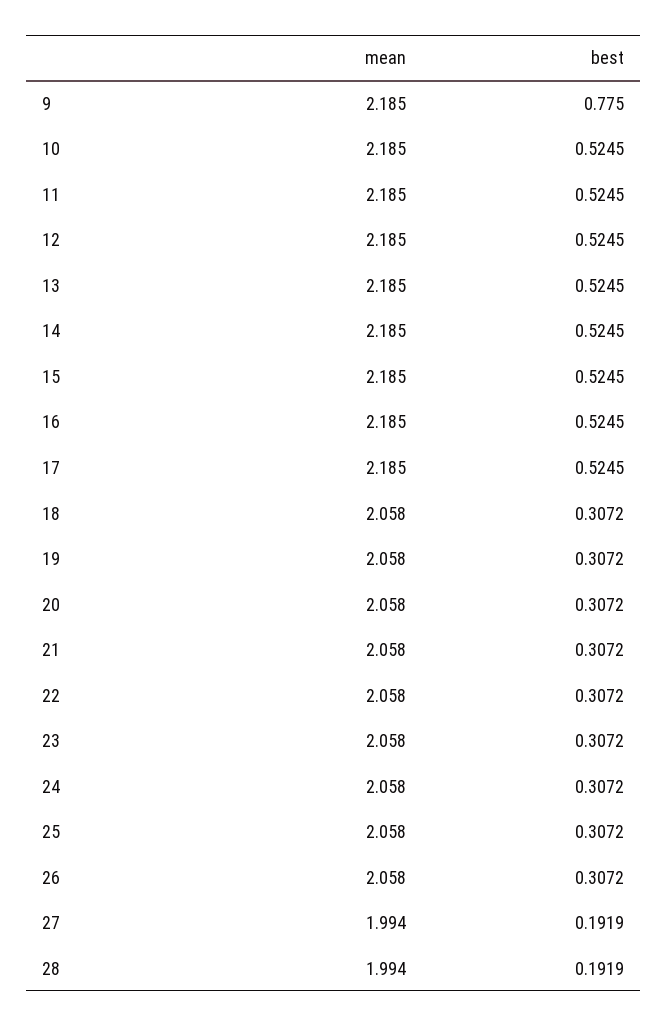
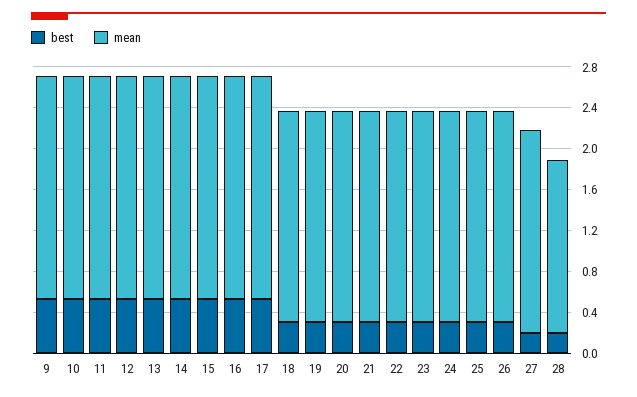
  {
    "mean": {
      "9": 2.185,
      "10": 2.185,
      "11": 2.185,
      "12": 2.185,
      "13": 2.185,
      "14": 2.185,
      "15": 2.185,
      "16": 2.185,
      "17": 2.185,
      "18": 2.058,
      "19": 2.058,
      "20": 2.058,
      "21": 2.058,
      "22": 2.058,
      "23": 2.058,
      "24": 2.058,
      "25": 2.058,
      "26": 2.058,
      "27": 1.994,
-     "28": 1.994
+     "28": 1.7
    },
    "best": {
-     "9": 0.775,
+     "9": 0.5,
      "10": 0.5245,
      "11": 0.5245,
      "12": 0.5245,
      "13": 0.5245,
      "14": 0.5245,
      "15": 0.5245,
      "16": 0.5245,
      "17": 0.5245,
      "18": 0.3072,
      "19": 0.3072,
      "20": 0.3072,
      "21": 0.3072,
      "22": 0.3072,
      "23": 0.3072,
      "24": 0.3072,
      "25": 0.3072,
      "26": 0.3072,
      "27": 0.1919,
      "28": 0.1919
    }
  }

